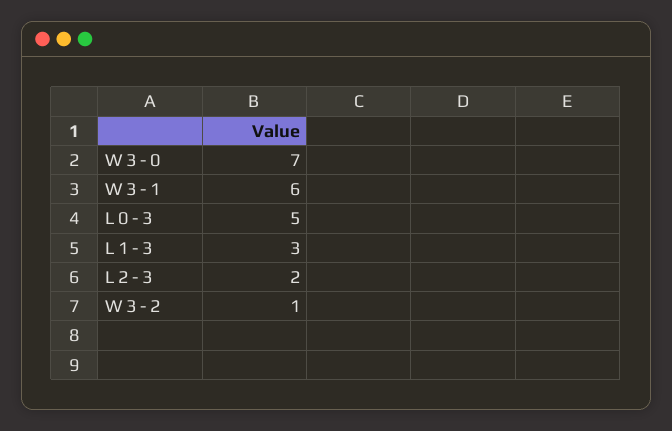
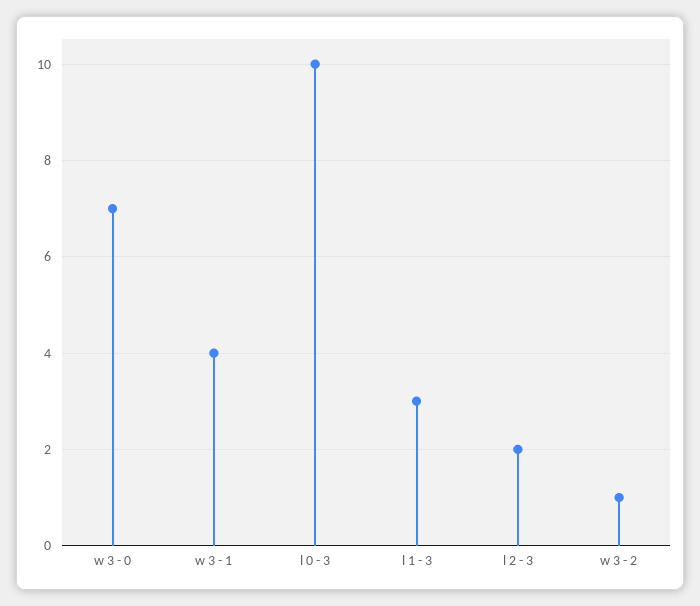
  {
    "W 3 - 0": 7,
-   "W 3 - 1": 6,
+   "W 3 - 1": 4,
-   "L 0 - 3": 5,
+   "L 0 - 3": 10,
    "L 1 - 3": 3,
    "L 2 - 3": 2,
    "W 3 - 2": 1
  }

